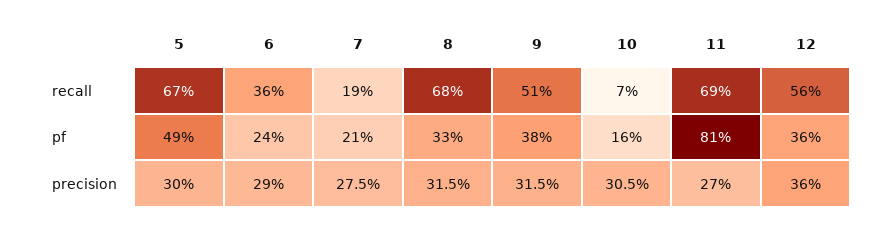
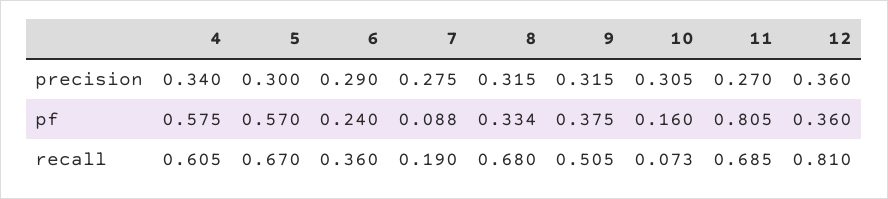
  {
    "5": {
      "recall": 0.67,
-     "pf": 0.49,
+     "pf": 0.57,
      "precision": 0.3
    },
    "6": {
      "recall": 0.36,
      "pf": 0.24,
      "precision": 0.29
    },
    "7": {
      "recall": 0.19,
-     "pf": 0.21,
+     "pf": 0.088,
      "precision": 0.275
    },
    "8": {
      "recall": 0.68,
      "pf": 0.334,
      "precision": 0.315
    },
    "9": {
      "recall": 0.505,
      "pf": 0.375,
      "precision": 0.315
    },
    "10": {
      "recall": 0.073,
      "pf": 0.16,
      "precision": 0.305
    },
    "11": {
      "recall": 0.685,
      "pf": 0.805,
      "precision": 0.27
    },
    "12": {
-     "recall": 0.56,
+     "recall": 0.81,
      "pf": 0.36,
      "precision": 0.36
-   }
+   },
+   "4": {
+     "precision": 0.34,
+     "pf": 0.575,
+     "recall": 0.605
+   }
  }

